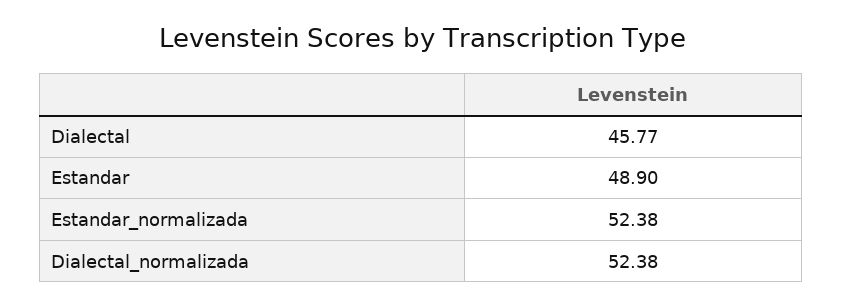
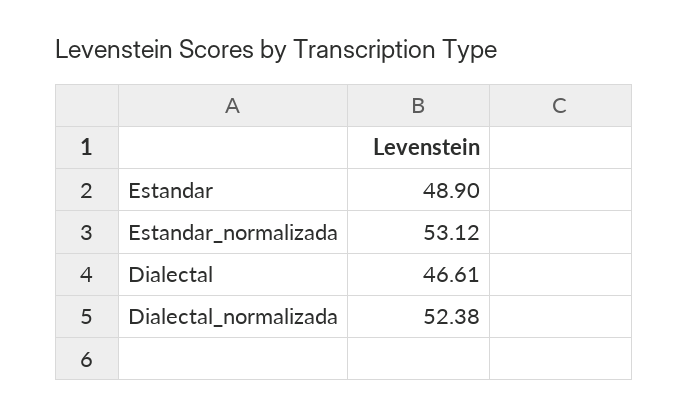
  {
-   "Dialectal": 45.77,
+   "Dialectal": 46.61,
    "Estandar": 48.9,
-   "Estandar_normalizada": 52.38,
+   "Estandar_normalizada": 53.12,
    "Dialectal_normalizada": 52.38
  }

